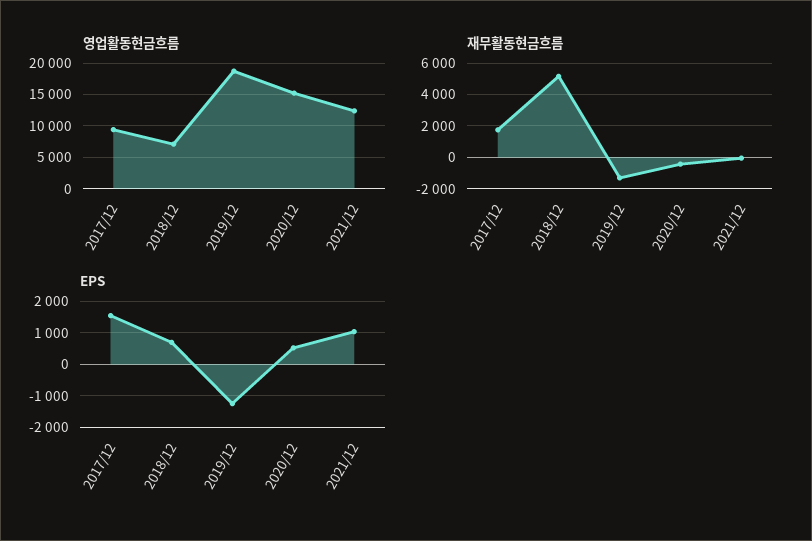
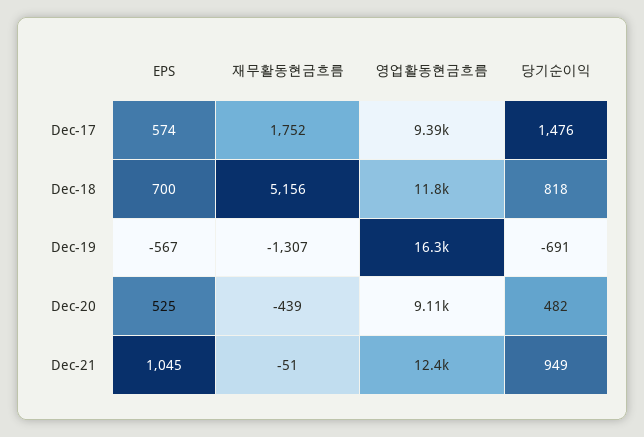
  {
    "영업활동현금흐름": {
      "2017/12": 9390,
-     "2018/12": 7000,
+     "2018/12": 11800,
-     "2019/12": 19000,
+     "2019/12": 16300,
-     "2020/12": 15000,
+     "2020/12": 9110,
      "2021/12": 12400
    },
    "재무활동현금흐름": {
      "2017/12": 1752,
      "2018/12": 5156,
      "2019/12": -1307,
      "2020/12": -439,
      "2021/12": -51
    },
    "EPS": {
-     "2017/12": 1600,
+     "2017/12": 574,
      "2018/12": 700,
-     "2019/12": -1200,
+     "2019/12": -567,
      "2020/12": 525,
      "2021/12": 1045
-   }
+   },
+   "당기순이익": {
+     "2017/12": 1476,
+     "2018/12": 818,
+     "2019/12": -691,
+     "2020/12": 482,
+     "2021/12": 949
+   }
  }

